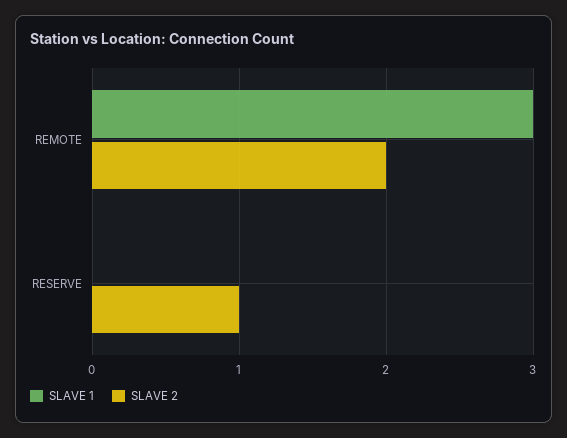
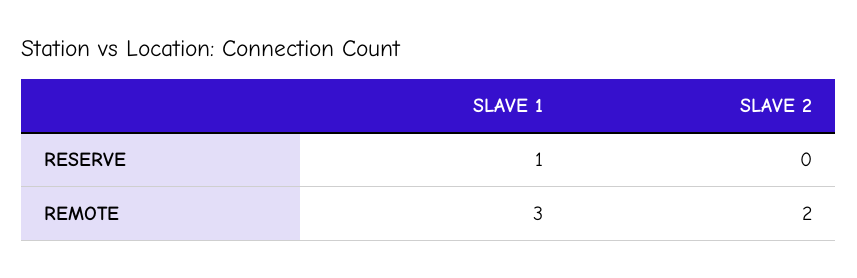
  {
    "SLAVE 1": {
      "REMOTE": 3,
-     "RESERVE": 0
+     "RESERVE": 1
    },
    "SLAVE 2": {
      "REMOTE": 2,
-     "RESERVE": 1
+     "RESERVE": 0
    }
  }

